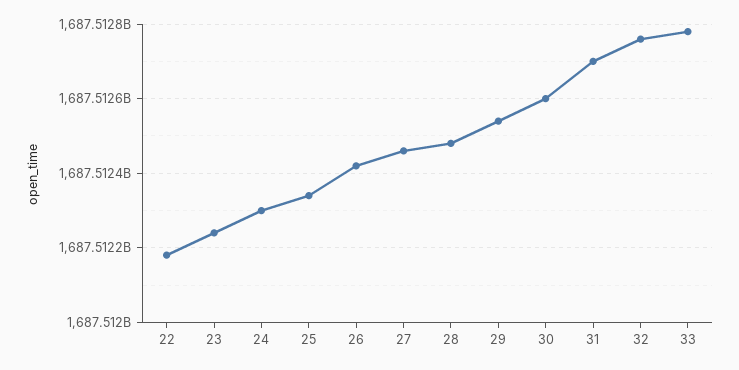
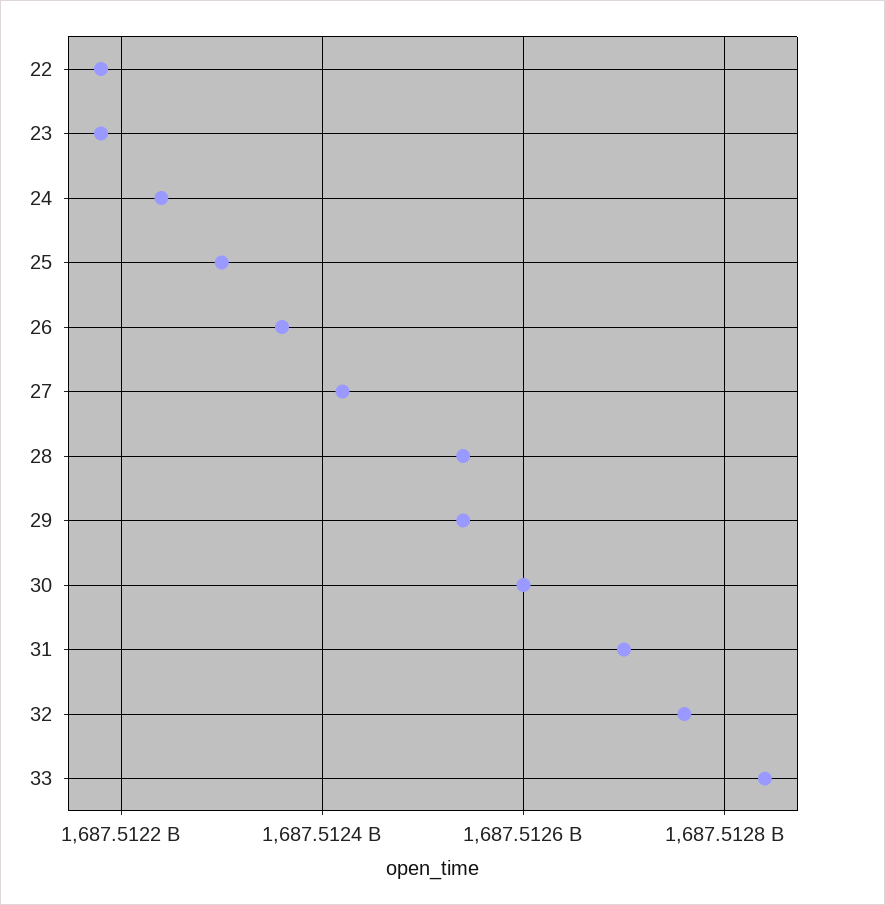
  {
    "22": 1687512180000,
-   "23": 1687512240000,
+   "23": 1687512180000,
-   "24": 1687512300000,
+   "24": 1687512240000,
-   "25": 1687512340000,
+   "25": 1687512300000,
-   "26": 1687512420000,
+   "26": 1687512360000,
-   "27": 1687512460000,
+   "27": 1687512420000,
-   "28": 1687512480000,
+   "28": 1687512540000,
    "29": 1687512540000,
    "30": 1687512600000,
    "31": 1687512700000,
    "32": 1687512760000,
-   "33": 1687512780000
+   "33": 1687512840000
  }

